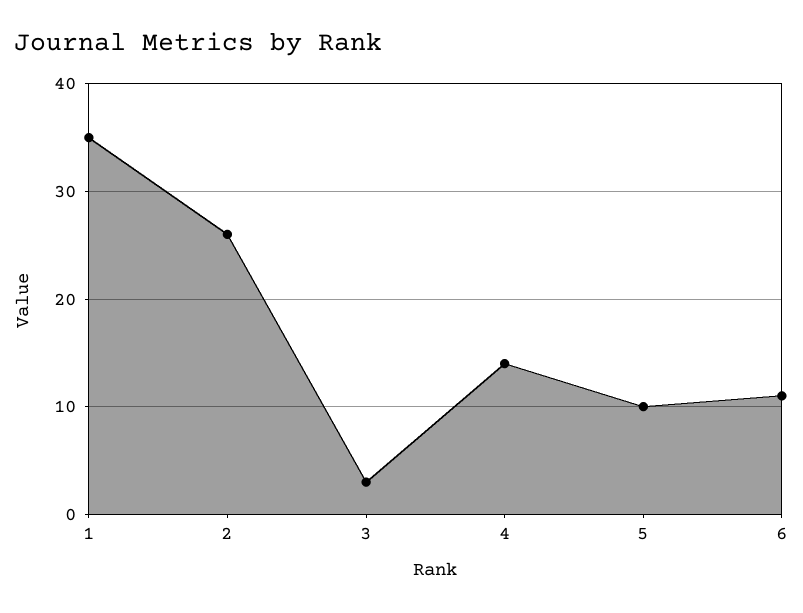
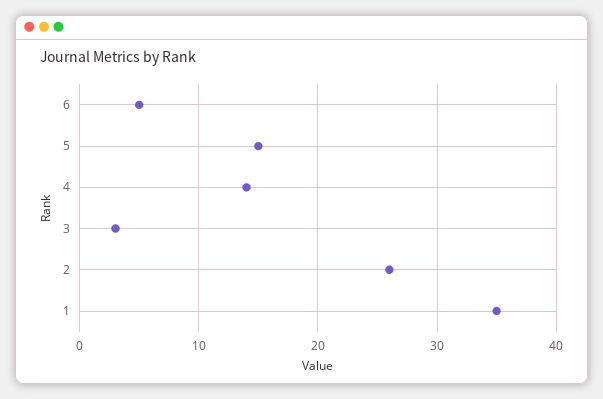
  {
    "1": 35,
    "2": 26,
    "3": 3,
    "4": 14,
-   "5": 10,
+   "5": 15,
-   "6": 11
+   "6": 5
  }

